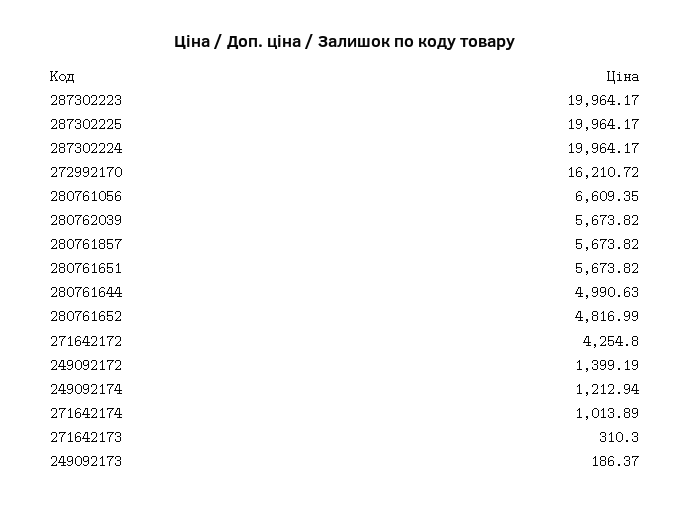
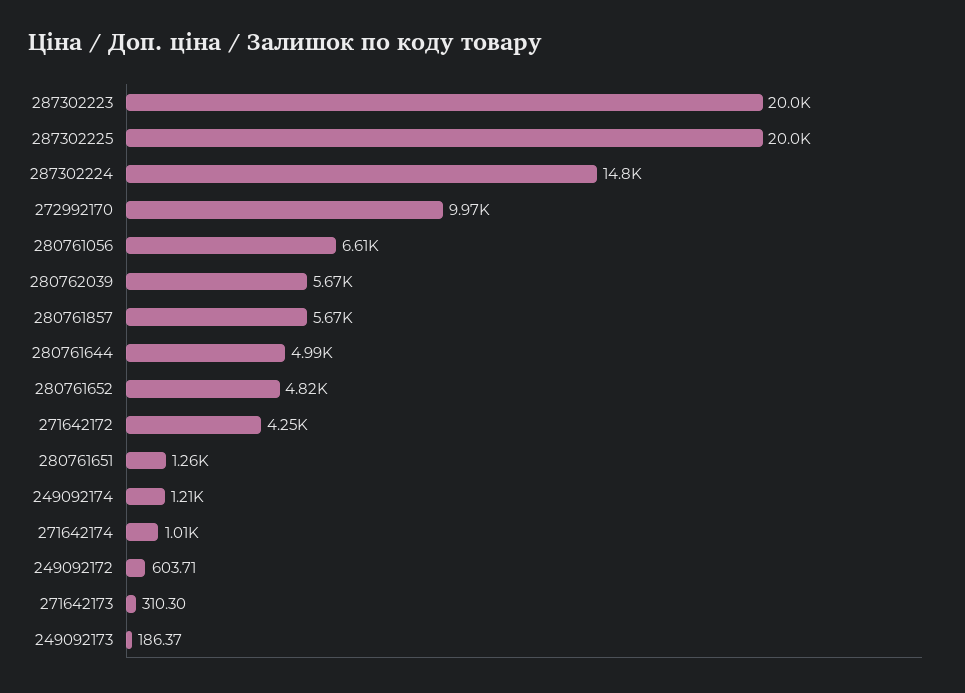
  {
    "287302223": 19964.17,
    "287302225": 19964.17,
-   "287302224": 19964.17,
+   "287302224": 14800,
-   "272992170": 16210.72,
+   "272992170": 9970,
    "280761056": 6609.35,
    "280762039": 5673.82,
    "280761857": 5673.82,
-   "280761651": 5673.82,
+   "280761651": 1260,
    "280761644": 4990.63,
    "280761652": 4816.99,
    "271642172": 4254.8,
-   "249092172": 1399.19,
+   "249092172": 603.71,
    "249092174": 1212.94,
    "271642174": 1013.89,
    "271642173": 310.3,
    "249092173": 186.37
  }

